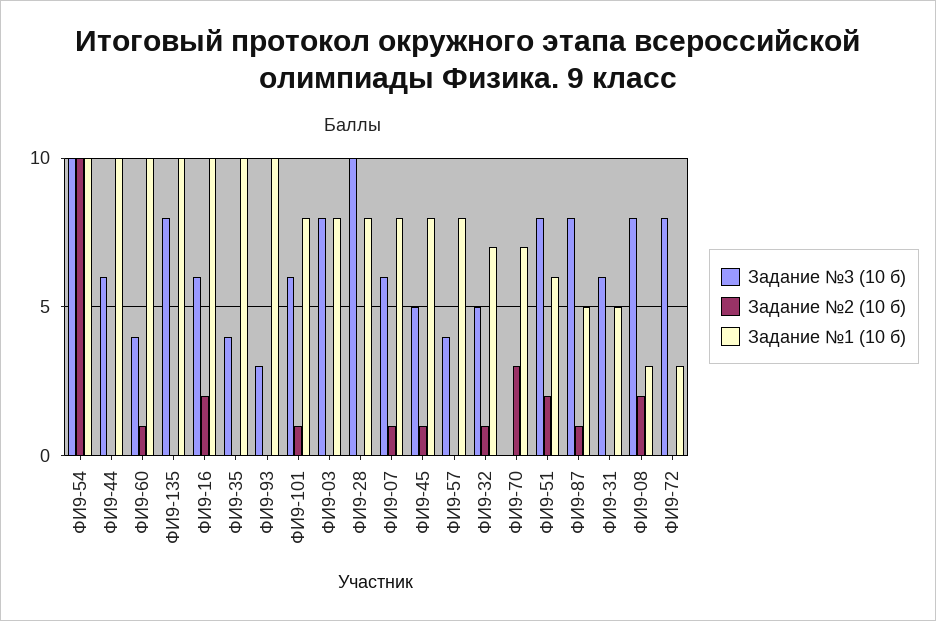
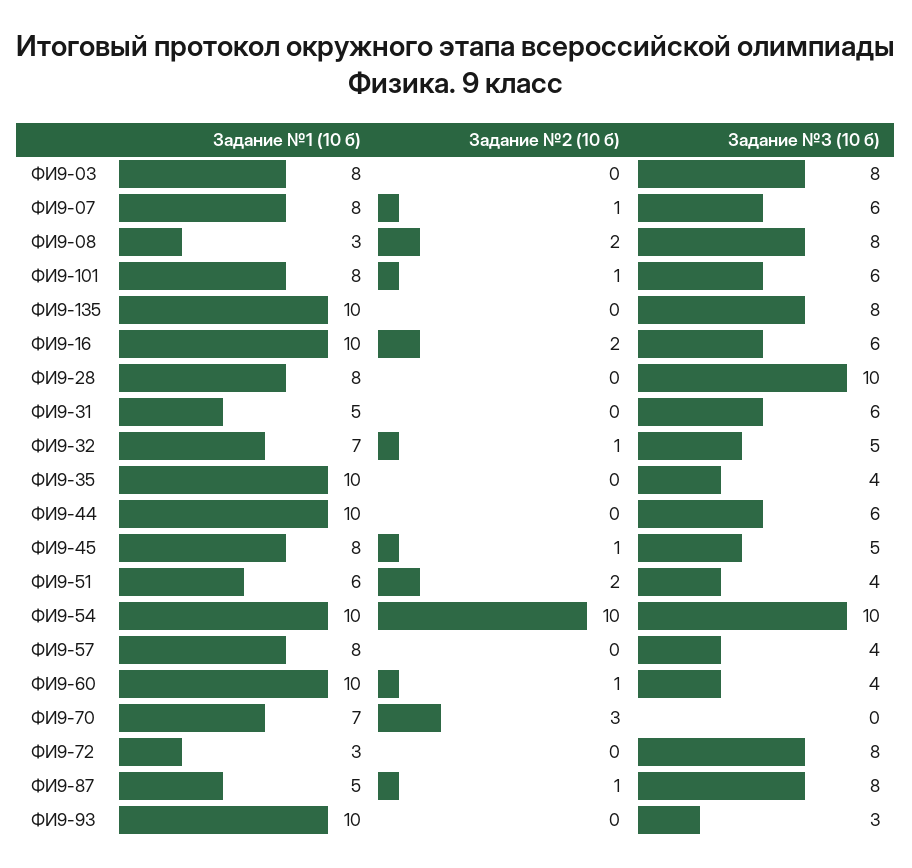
  {
    "Задание №3 (10 б)": {
      "ФИ9-54": 10,
      "ФИ9-44": 6,
      "ФИ9-60": 4,
      "ФИ9-135": 8,
      "ФИ9-16": 6,
      "ФИ9-35": 4,
      "ФИ9-93": 3,
      "ФИ9-101": 6,
      "ФИ9-03": 8,
      "ФИ9-28": 10,
      "ФИ9-07": 6,
      "ФИ9-45": 5,
      "ФИ9-57": 4,
      "ФИ9-32": 5,
      "ФИ9-70": 0,
-     "ФИ9-51": 8,
+     "ФИ9-51": 4,
      "ФИ9-87": 8,
      "ФИ9-31": 6,
      "ФИ9-08": 8,
      "ФИ9-72": 8
    },
    "Задание №2 (10 б)": {
      "ФИ9-54": 10,
      "ФИ9-44": 0,
      "ФИ9-60": 1,
      "ФИ9-135": 0,
      "ФИ9-16": 2,
      "ФИ9-35": 0,
      "ФИ9-93": 0,
      "ФИ9-101": 1,
      "ФИ9-03": 0,
      "ФИ9-28": 0,
      "ФИ9-07": 1,
      "ФИ9-45": 1,
      "ФИ9-57": 0,
      "ФИ9-32": 1,
      "ФИ9-70": 3,
      "ФИ9-51": 2,
      "ФИ9-87": 1,
      "ФИ9-31": 0,
      "ФИ9-08": 2,
      "ФИ9-72": 0
    },
    "Задание №1 (10 б)": {
      "ФИ9-54": 10,
      "ФИ9-44": 10,
      "ФИ9-60": 10,
      "ФИ9-135": 10,
      "ФИ9-16": 10,
      "ФИ9-35": 10,
      "ФИ9-93": 10,
      "ФИ9-101": 8,
      "ФИ9-03": 8,
      "ФИ9-28": 8,
      "ФИ9-07": 8,
      "ФИ9-45": 8,
      "ФИ9-57": 8,
      "ФИ9-32": 7,
      "ФИ9-70": 7,
      "ФИ9-51": 6,
      "ФИ9-87": 5,
      "ФИ9-31": 5,
      "ФИ9-08": 3,
      "ФИ9-72": 3
    }
  }

